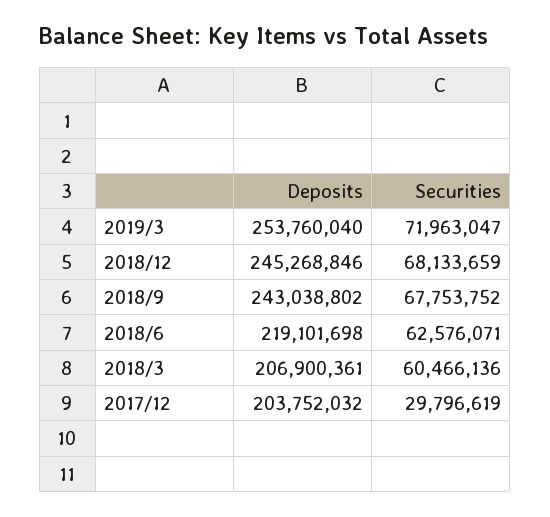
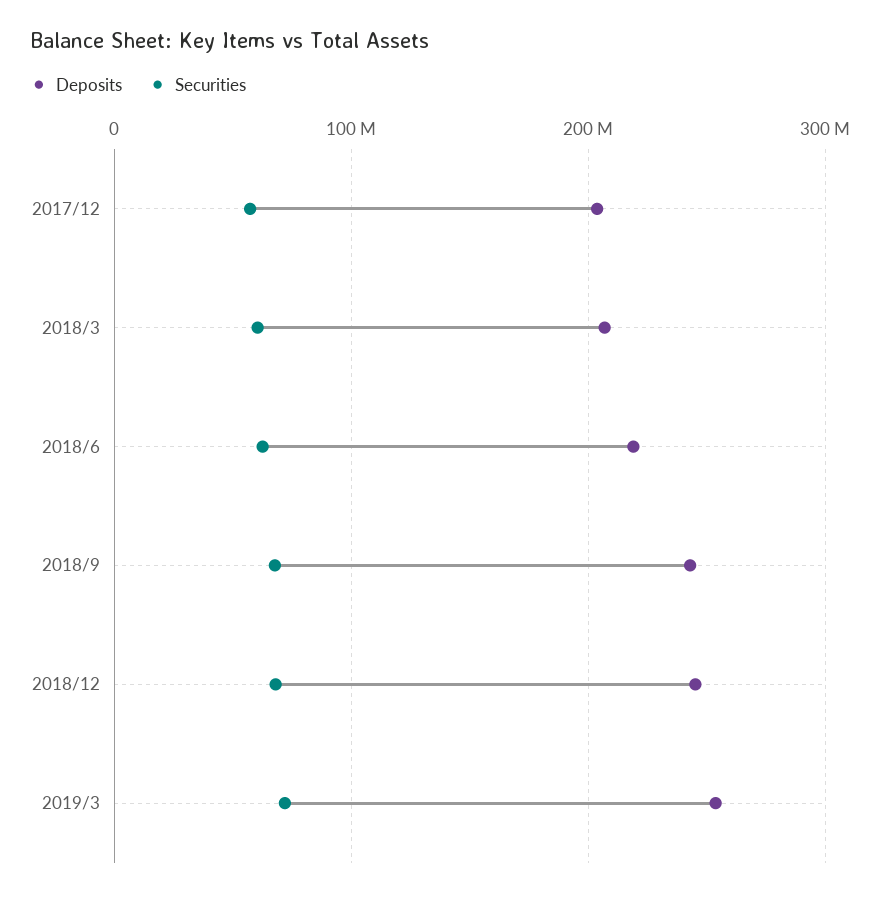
  {
    "Deposits": {
      "2019/3": 253760040,
      "2018/12": 245268846,
      "2018/9": 243038802,
      "2018/6": 219101698,
      "2018/3": 206900361,
      "2017/12": 203752032
    },
    "Securities": {
      "2019/3": 71963047,
      "2018/12": 68133659,
      "2018/9": 67753752,
      "2018/6": 62576071,
      "2018/3": 60466136,
-     "2017/12": 29796619
+     "2017/12": 60000000
    }
  }

